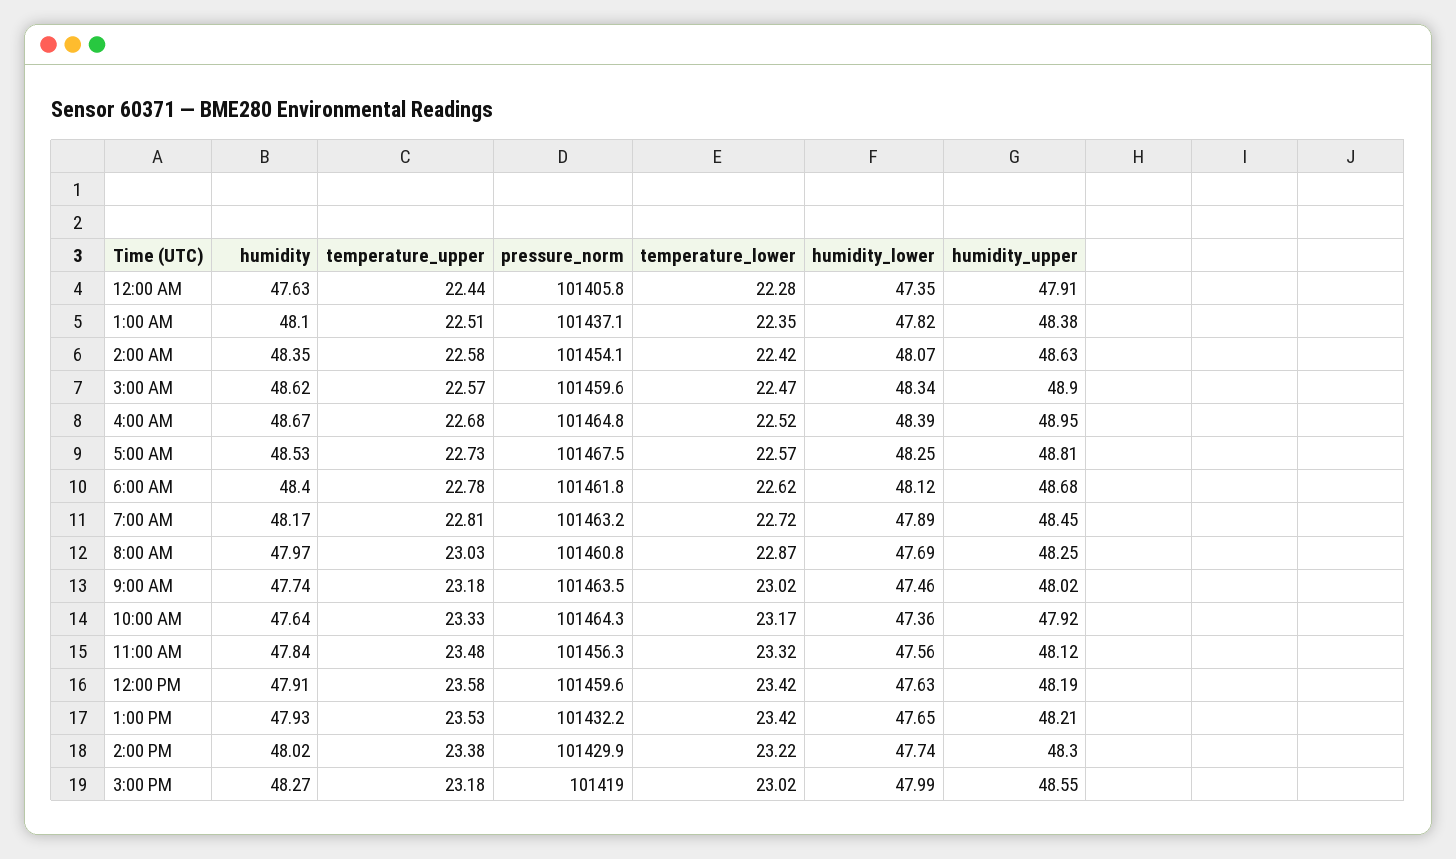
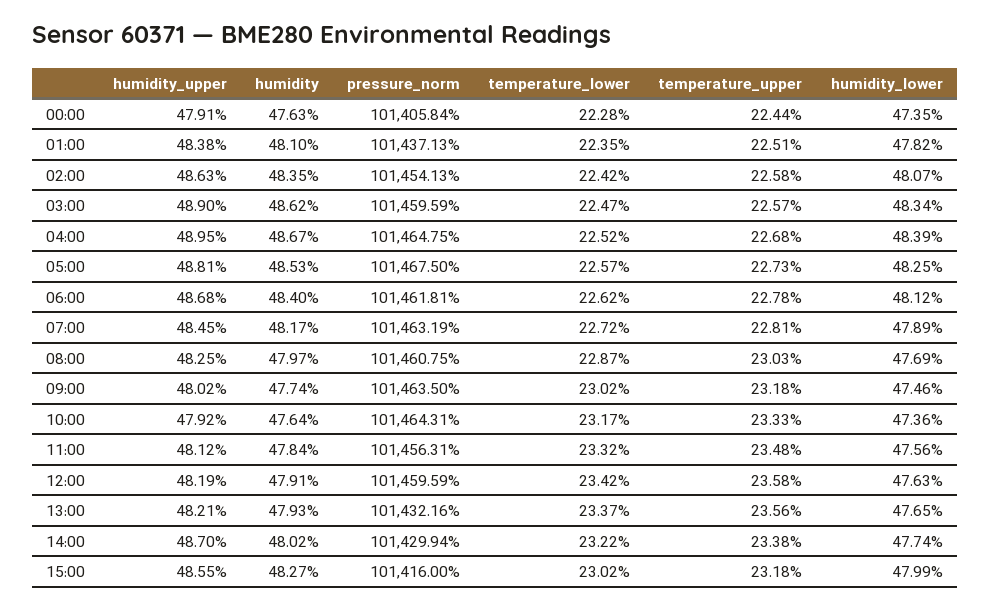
  {
    "humidity": {
      "12:00 AM": 47.63,
      "1:00 AM": 48.1,
      "2:00 AM": 48.35,
      "3:00 AM": 48.62,
      "4:00 AM": 48.67,
      "5:00 AM": 48.53,
      "6:00 AM": 48.4,
      "7:00 AM": 48.17,
      "8:00 AM": 47.97,
      "9:00 AM": 47.74,
      "10:00 AM": 47.64,
      "11:00 AM": 47.84,
      "12:00 PM": 47.91,
      "1:00 PM": 47.93,
      "2:00 PM": 48.02,
      "3:00 PM": 48.27
    },
    "temperature_upper": {
      "12:00 AM": 22.44,
      "1:00 AM": 22.51,
      "2:00 AM": 22.58,
      "3:00 AM": 22.57,
      "4:00 AM": 22.68,
      "5:00 AM": 22.73,
      "6:00 AM": 22.78,
      "7:00 AM": 22.81,
      "8:00 AM": 23.03,
      "9:00 AM": 23.18,
      "10:00 AM": 23.33,
      "11:00 AM": 23.48,
      "12:00 PM": 23.58,
-     "1:00 PM": 23.53,
+     "1:00 PM": 23.56,
      "2:00 PM": 23.38,
      "3:00 PM": 23.18
    },
    "pressure_norm": {
      "12:00 AM": 101405.84,
      "1:00 AM": 101437.13,
      "2:00 AM": 101454.13,
      "3:00 AM": 101459.59,
      "4:00 AM": 101464.75,
      "5:00 AM": 101467.5,
      "6:00 AM": 101461.81,
      "7:00 AM": 101463.19,
      "8:00 AM": 101460.75,
      "9:00 AM": 101463.5,
      "10:00 AM": 101464.31,
      "11:00 AM": 101456.31,
      "12:00 PM": 101459.59,
      "1:00 PM": 101432.16,
      "2:00 PM": 101429.94,
-     "3:00 PM": 101419
+     "3:00 PM": 101416
    },
    "temperature_lower": {
      "12:00 AM": 22.28,
      "1:00 AM": 22.35,
      "2:00 AM": 22.42,
      "3:00 AM": 22.47,
      "4:00 AM": 22.52,
      "5:00 AM": 22.57,
      "6:00 AM": 22.62,
      "7:00 AM": 22.72,
      "8:00 AM": 22.87,
      "9:00 AM": 23.02,
      "10:00 AM": 23.17,
      "11:00 AM": 23.32,
      "12:00 PM": 23.42,
-     "1:00 PM": 23.42,
+     "1:00 PM": 23.37,
      "2:00 PM": 23.22,
      "3:00 PM": 23.02
    },
    "humidity_lower": {
      "12:00 AM": 47.35,
      "1:00 AM": 47.82,
      "2:00 AM": 48.07,
      "3:00 AM": 48.34,
      "4:00 AM": 48.39,
      "5:00 AM": 48.25,
      "6:00 AM": 48.12,
      "7:00 AM": 47.89,
      "8:00 AM": 47.69,
      "9:00 AM": 47.46,
      "10:00 AM": 47.36,
      "11:00 AM": 47.56,
      "12:00 PM": 47.63,
      "1:00 PM": 47.65,
      "2:00 PM": 47.74,
      "3:00 PM": 47.99
    },
    "humidity_upper": {
      "12:00 AM": 47.91,
      "1:00 AM": 48.38,
      "2:00 AM": 48.63,
      "3:00 AM": 48.9,
      "4:00 AM": 48.95,
      "5:00 AM": 48.81,
      "6:00 AM": 48.68,
      "7:00 AM": 48.45,
      "8:00 AM": 48.25,
      "9:00 AM": 48.02,
      "10:00 AM": 47.92,
      "11:00 AM": 48.12,
      "12:00 PM": 48.19,
      "1:00 PM": 48.21,
-     "2:00 PM": 48.3,
+     "2:00 PM": 48.7,
      "3:00 PM": 48.55
    }
  }

